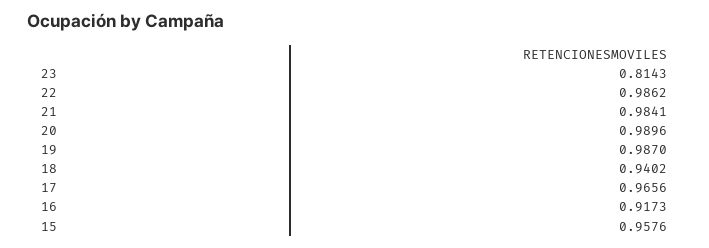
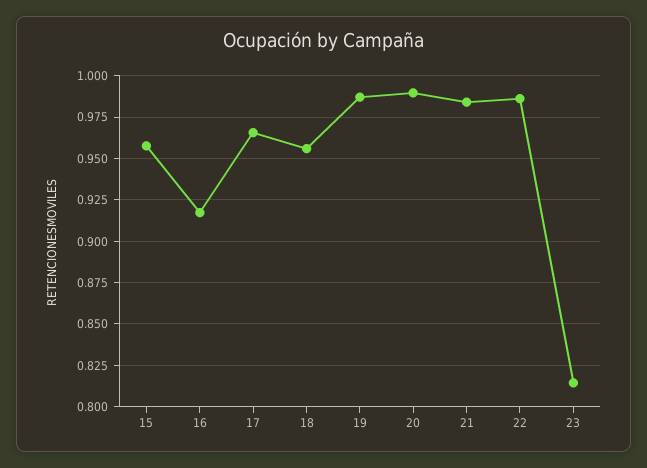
  {
    "23": 0.8143,
    "22": 0.9862,
    "21": 0.9841,
    "20": 0.9896,
    "19": 0.987,
-   "18": 0.9402,
+   "18": 0.955,
    "17": 0.9656,
    "16": 0.9173,
    "15": 0.9576
  }

